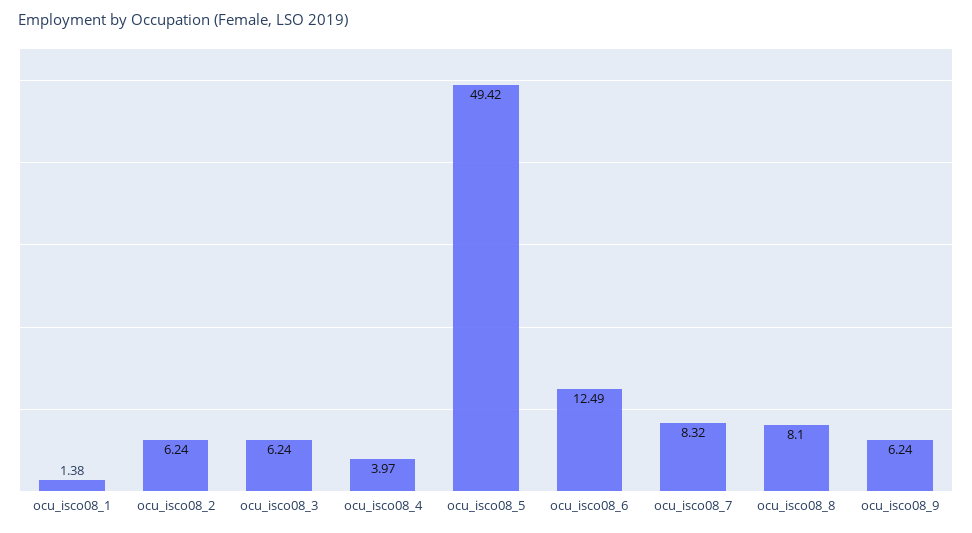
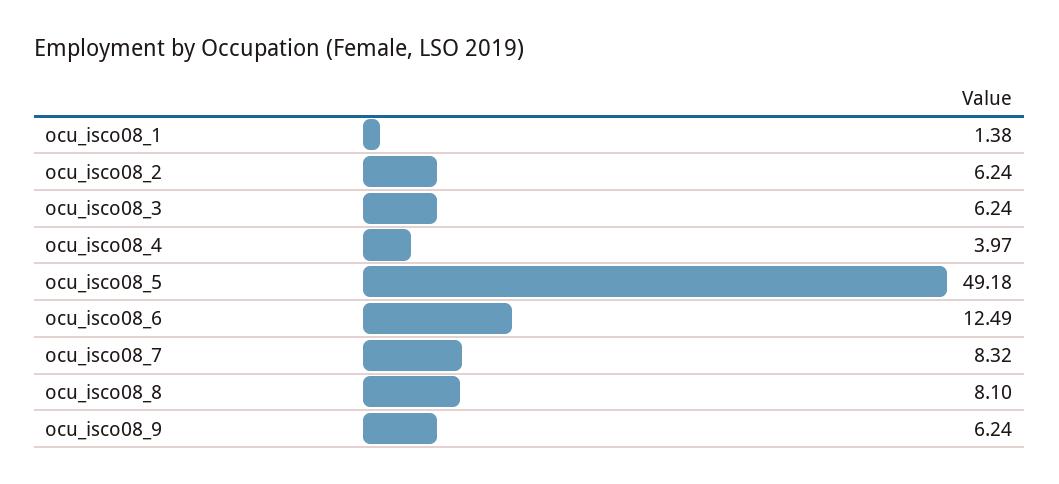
  {
    "ocu_isco08_1": 1.38,
    "ocu_isco08_2": 6.24,
    "ocu_isco08_3": 6.24,
    "ocu_isco08_4": 3.97,
-   "ocu_isco08_5": 49.42,
+   "ocu_isco08_5": 49.18,
    "ocu_isco08_6": 12.49,
    "ocu_isco08_7": 8.32,
    "ocu_isco08_8": 8.1,
    "ocu_isco08_9": 6.24
  }

